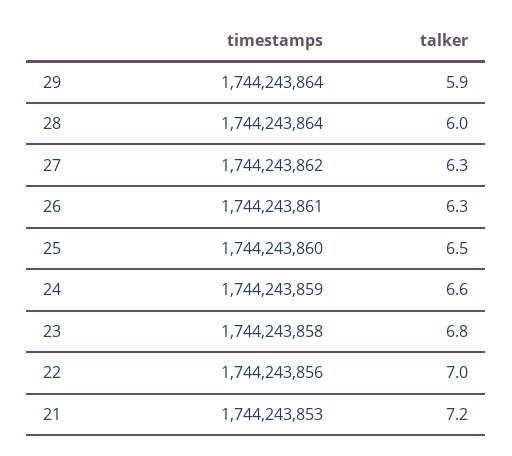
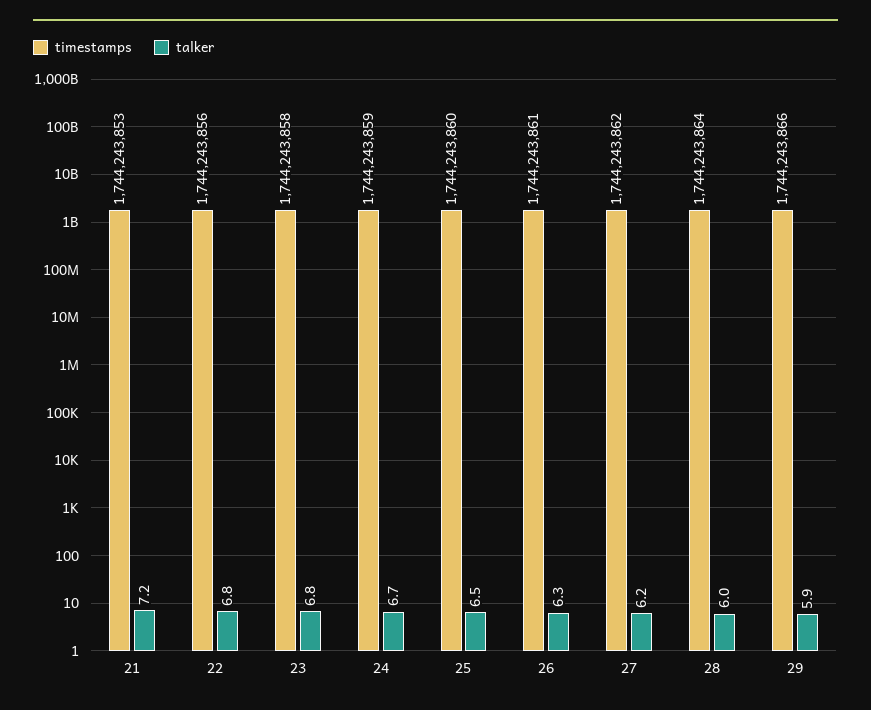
  {
    "timestamps": {
-     "29": 1744243864,
+     "29": 1744243866,
      "28": 1744243864,
      "27": 1744243862,
      "26": 1744243861,
      "25": 1744243860,
      "24": 1744243859,
      "23": 1744243858,
      "22": 1744243856,
      "21": 1744243853
    },
    "talker": {
      "29": 5.9,
      "28": 6,
-     "27": 6.3,
+     "27": 6.2,
      "26": 6.3,
      "25": 6.5,
-     "24": 6.6,
+     "24": 6.7,
      "23": 6.8,
-     "22": 7,
+     "22": 6.8,
      "21": 7.2
    }
  }

